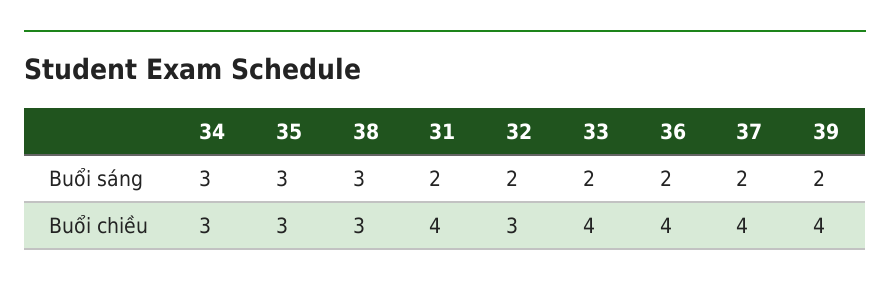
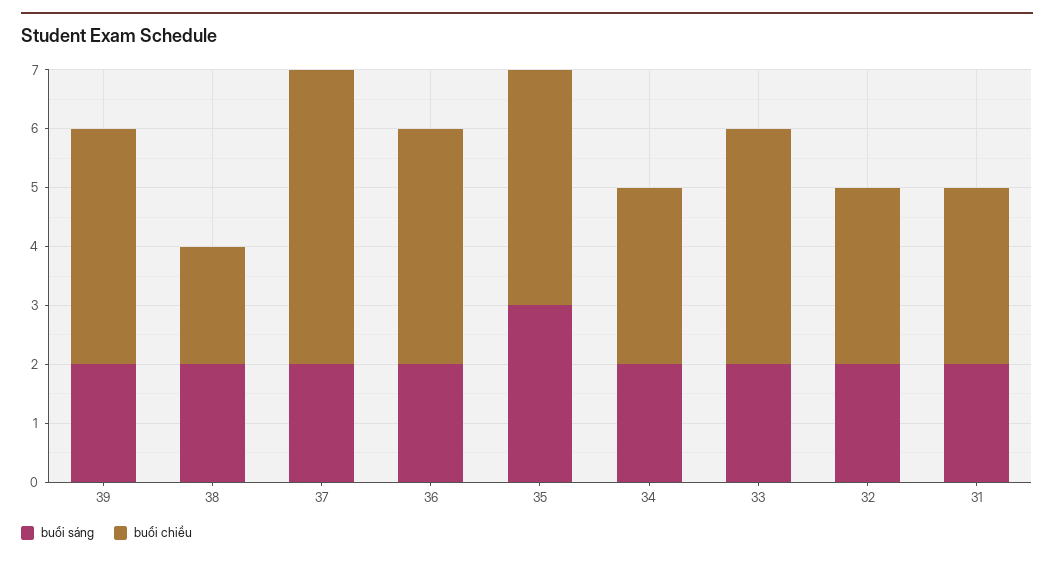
  {
    "Buổi sáng": {
-     "34": 3,
+     "34": 2,
      "35": 3,
-     "38": 3,
+     "38": 2,
      "31": 2,
      "32": 2,
      "33": 2,
      "36": 2,
      "37": 2,
      "39": 2
    },
    "Buổi chiều": {
      "34": 3,
-     "35": 3,
+     "35": 4,
-     "38": 3,
+     "38": 2,
-     "31": 4,
+     "31": 3,
      "32": 3,
      "33": 4,
      "36": 4,
-     "37": 4,
+     "37": 5,
      "39": 4
    }
  }

